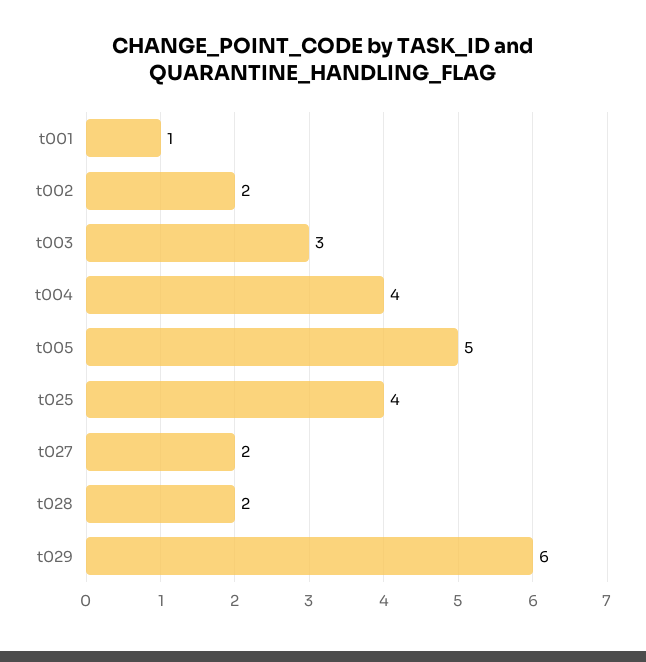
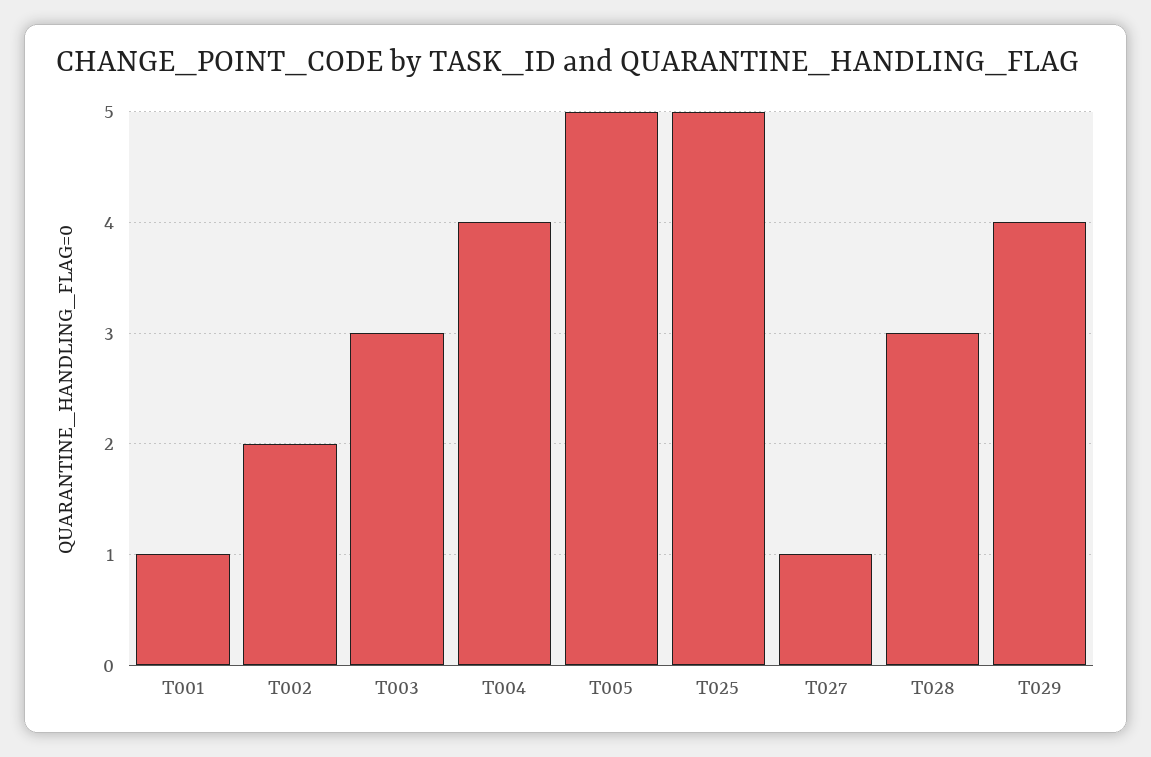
  {
    "t001": 1,
    "t002": 2,
    "t003": 3,
    "t004": 4,
    "t005": 5,
-   "t025": 4,
+   "t025": 5,
-   "t027": 2,
+   "t027": 1,
-   "t028": 2,
+   "t028": 3,
-   "t029": 6
+   "t029": 4
  }

